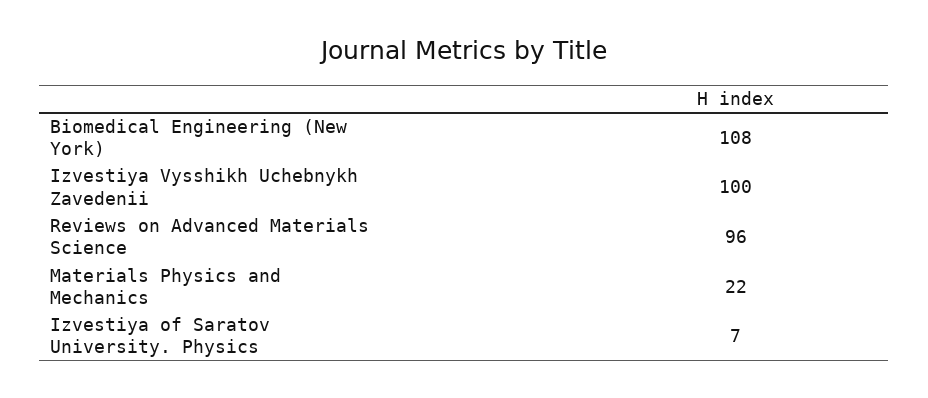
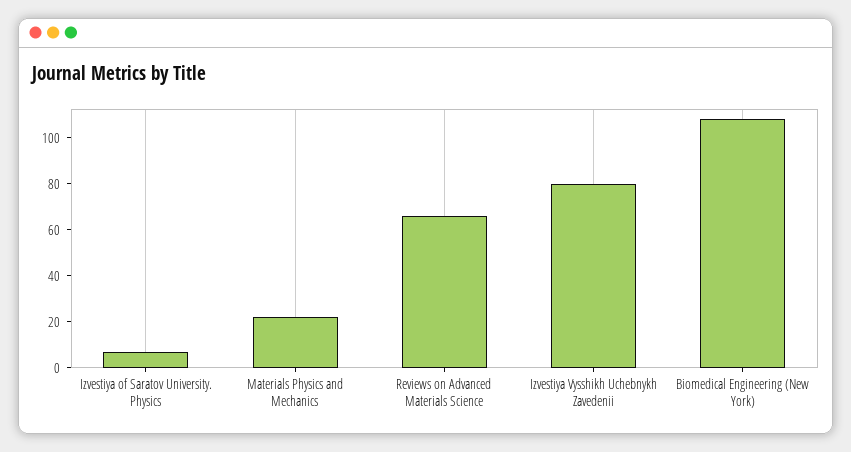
  {
    "Biomedical Engineering (New York)": 108,
-   "Izvestiya Vysshikh Uchebnykh Zavedenii": 100,
+   "Izvestiya Vysshikh Uchebnykh Zavedenii": 80,
-   "Reviews on Advanced Materials Science": 96,
+   "Reviews on Advanced Materials Science": 65,
    "Materials Physics and Mechanics": 22,
    "Izvestiya of Saratov University. Physics": 7
  }

